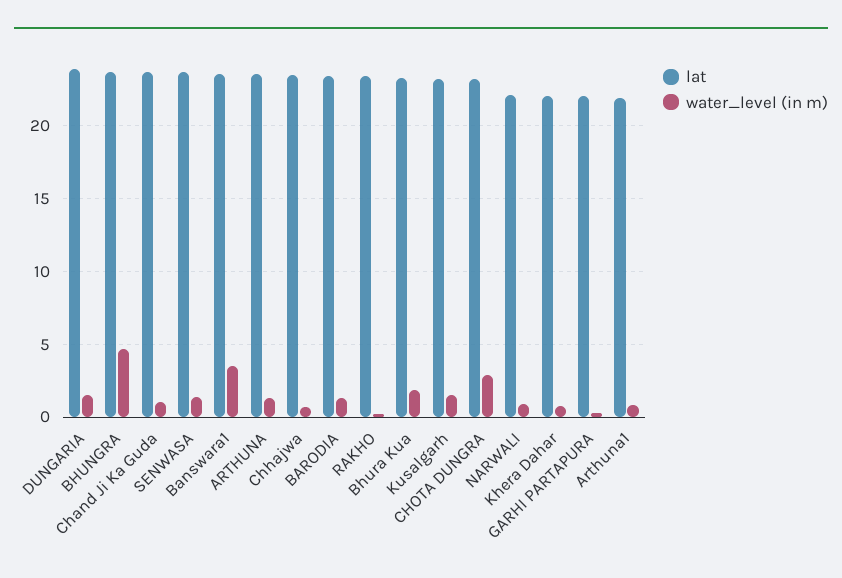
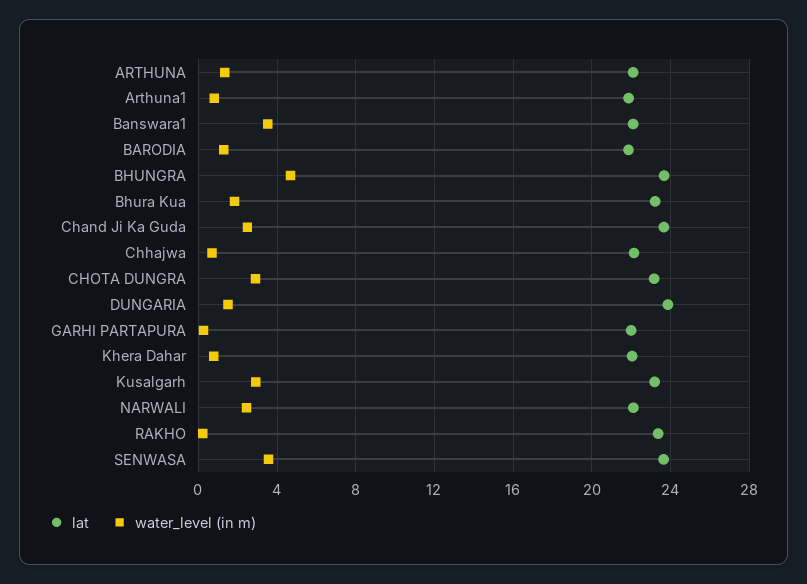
  {
    "lat": {
      "DUNGARIA": 24,
      "BHUNGRA": 23.5,
      "Chand Ji Ka Guda": 23.5,
      "SENWASA": 23.5,
-     "Banswara1": 23.5,
+     "Banswara1": 22,
-     "ARTHUNA": 23.5,
+     "ARTHUNA": 22,
-     "Chhajwa": 23.5,
+     "Chhajwa": 22,
-     "BARODIA": 23.5,
+     "BARODIA": 22,
      "RAKHO": 23.5,
      "Bhura Kua": 23,
      "Kusalgarh": 23,
      "CHOTA DUNGRA": 23,
      "NARWALI": 22,
      "Khera Dahar": 22,
      "GARHI PARTAPURA": 22,
      "Arthuna1": 22
    },
    "water_level (in m)": {
      "DUNGARIA": 1.5,
      "BHUNGRA": 4.5,
-     "Chand Ji Ka Guda": 1,
+     "Chand Ji Ka Guda": 2.5,
-     "SENWASA": 1.5,
+     "SENWASA": 3.5,
      "Banswara1": 3.5,
      "ARTHUNA": 1.5,
      "Chhajwa": 0.5,
      "BARODIA": 1.5,
      "RAKHO": 0,
      "Bhura Kua": 2,
-     "Kusalgarh": 1.5,
+     "Kusalgarh": 3,
      "CHOTA DUNGRA": 3,
-     "NARWALI": 1,
+     "NARWALI": 2.5,
      "Khera Dahar": 1,
      "GARHI PARTAPURA": 0.5,
      "Arthuna1": 1
    }
  }

